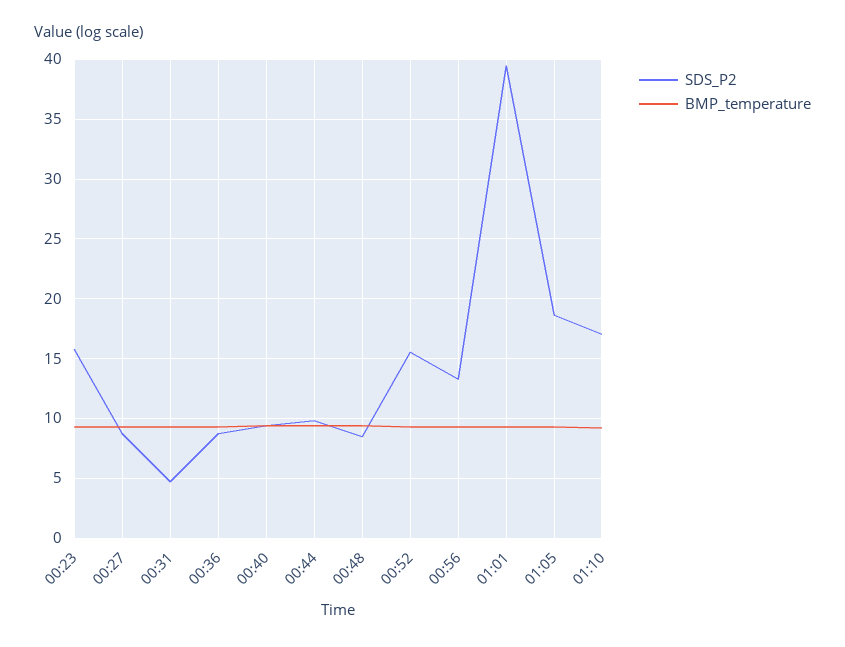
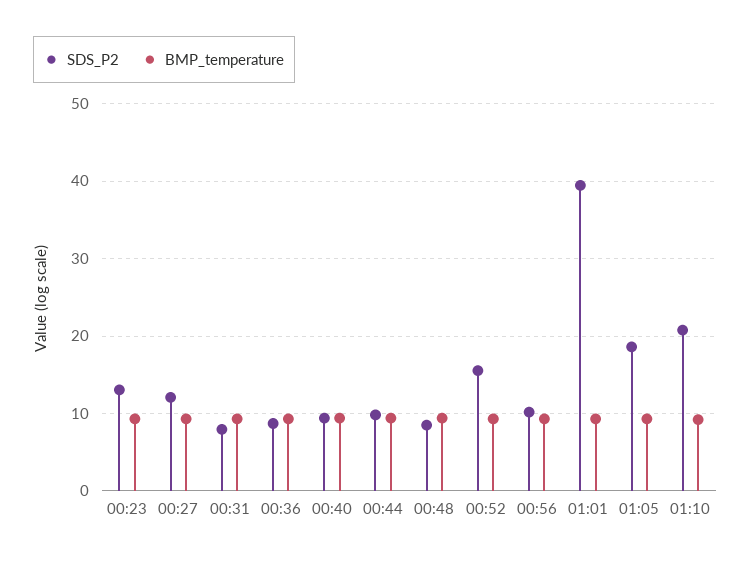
  {
    "SDS_P2": {
-     "00:23": 16,
+     "00:23": 13,
-     "00:27": 9,
+     "00:27": 12,
-     "00:31": 5,
+     "00:31": 8,
      "00:36": 9,
      "00:40": 9,
      "00:44": 10,
      "00:48": 8,
      "00:52": 16,
-     "00:56": 13,
+     "00:56": 10,
      "01:01": 39,
      "01:05": 19,
-     "01:10": 17
+     "01:10": 21
    },
    "BMP_temperature": {
      "00:23": 9,
      "00:27": 9,
      "00:31": 9,
      "00:36": 9,
      "00:40": 9,
      "00:44": 9,
      "00:48": 9,
      "00:52": 9,
      "00:56": 9,
      "01:01": 9,
      "01:05": 9,
      "01:10": 9
    }
  }

